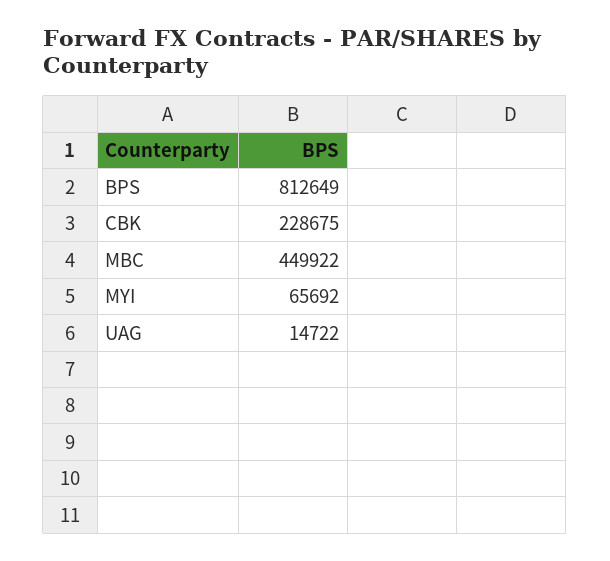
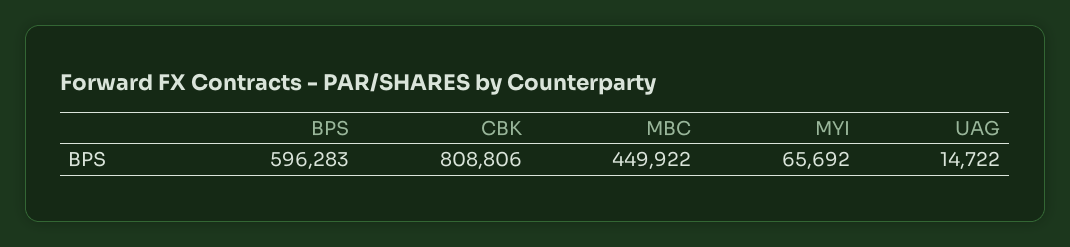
  {
-   "BPS": 812649,
+   "BPS": 596283,
-   "CBK": 228675,
+   "CBK": 808806,
    "MBC": 449922,
    "MYI": 65692,
    "UAG": 14722
  }

